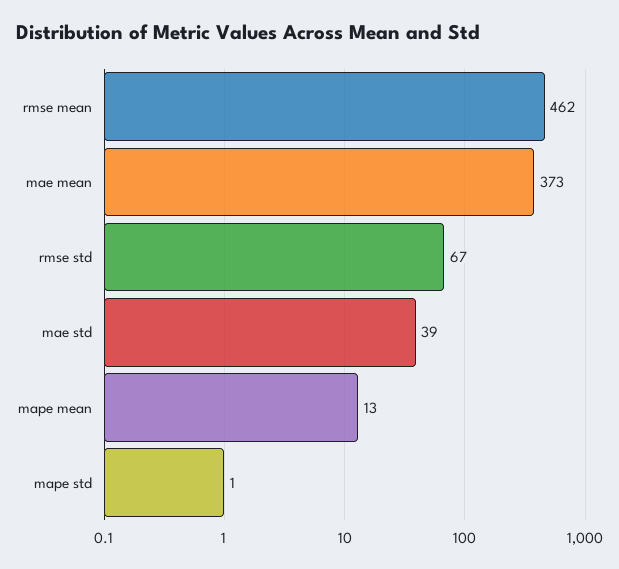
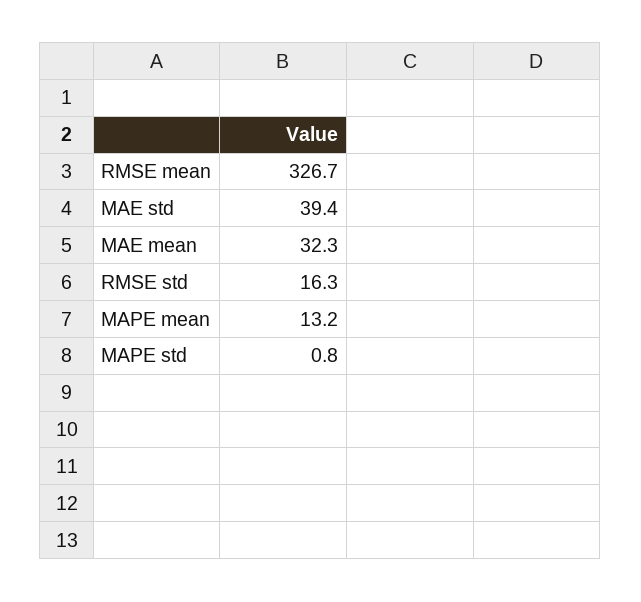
  {
-   "rmse mean": 462,
+   "rmse mean": 326.7,
-   "mae mean": 373,
+   "mae mean": 32.3,
-   "rmse std": 67,
+   "rmse std": 16.3,
    "mae std": 39.4,
    "mape mean": 13.2,
    "mape std": 0.8
  }

